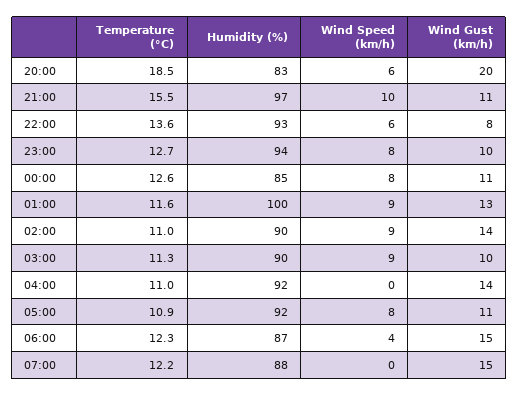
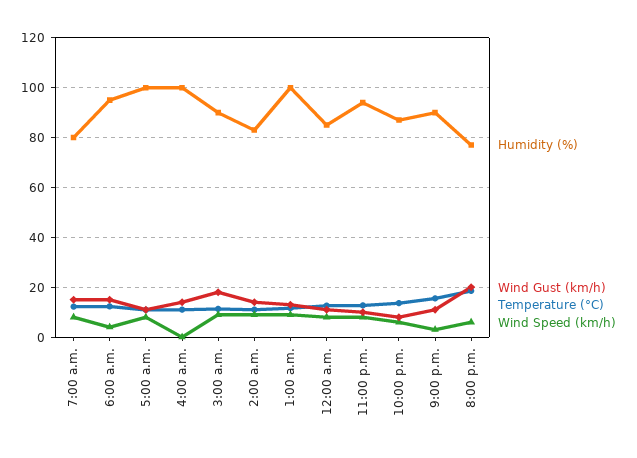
  {
    "Temperature (°C)": {
      "20:00": 18.5,
      "21:00": 15.5,
      "22:00": 13.6,
      "23:00": 12.7,
      "00:00": 12.6,
      "01:00": 11.6,
      "02:00": 11,
      "03:00": 11.3,
      "04:00": 11,
      "05:00": 10.9,
      "06:00": 12.3,
      "07:00": 12.2
    },
    "Humidity (%)": {
-     "20:00": 83,
+     "20:00": 77.5,
-     "21:00": 97,
+     "21:00": 90,
-     "22:00": 93,
+     "22:00": 87.5,
      "23:00": 94,
      "00:00": 85,
      "01:00": 100,
-     "02:00": 90,
+     "02:00": 82.5,
      "03:00": 90,
-     "04:00": 92,
+     "04:00": 100,
-     "05:00": 92,
+     "05:00": 100,
-     "06:00": 87,
+     "06:00": 95,
-     "07:00": 88
+     "07:00": 80
    },
    "Wind Speed (km/h)": {
      "20:00": 6,
-     "21:00": 10,
+     "21:00": 2.5,
      "22:00": 6,
      "23:00": 8,
      "00:00": 8,
      "01:00": 9,
      "02:00": 9,
      "03:00": 9,
      "04:00": 0,
      "05:00": 8,
      "06:00": 4,
-     "07:00": 0
+     "07:00": 7.5
    },
    "Wind Gust (km/h)": {
      "20:00": 20,
      "21:00": 11,
      "22:00": 8,
      "23:00": 10,
      "00:00": 11,
      "01:00": 13,
      "02:00": 14,
-     "03:00": 10,
+     "03:00": 17.5,
      "04:00": 14,
      "05:00": 11,
      "06:00": 15,
      "07:00": 15
    }
  }

